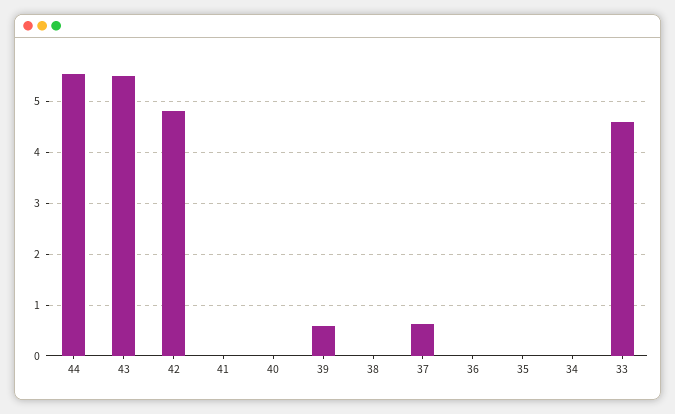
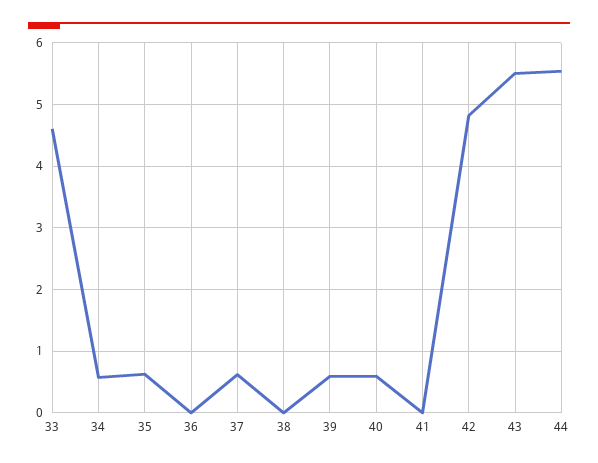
  {
    "44": 5.5,
    "43": 5.5,
    "42": 4.8,
    "41": 0,
-   "40": 0,
+   "40": 0.6,
    "39": 0.6,
    "38": 0,
    "37": 0.6,
    "36": 0,
-   "35": 0,
+   "35": 0.6,
-   "34": 0,
+   "34": 0.6,
    "33": 4.6
  }

